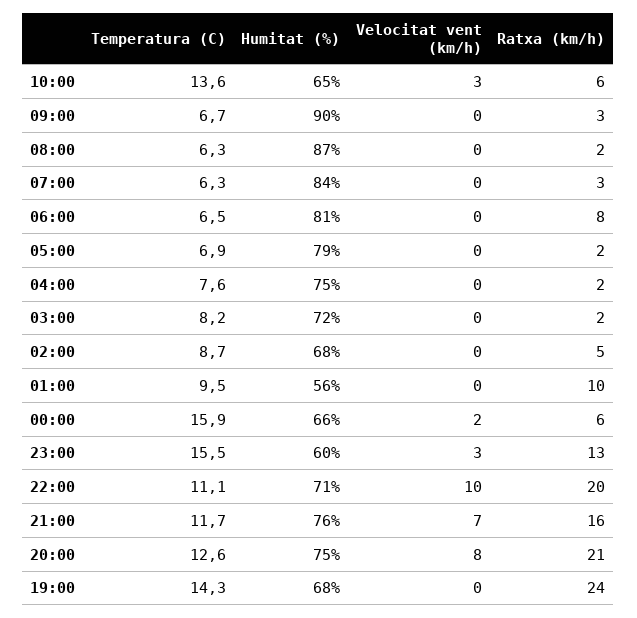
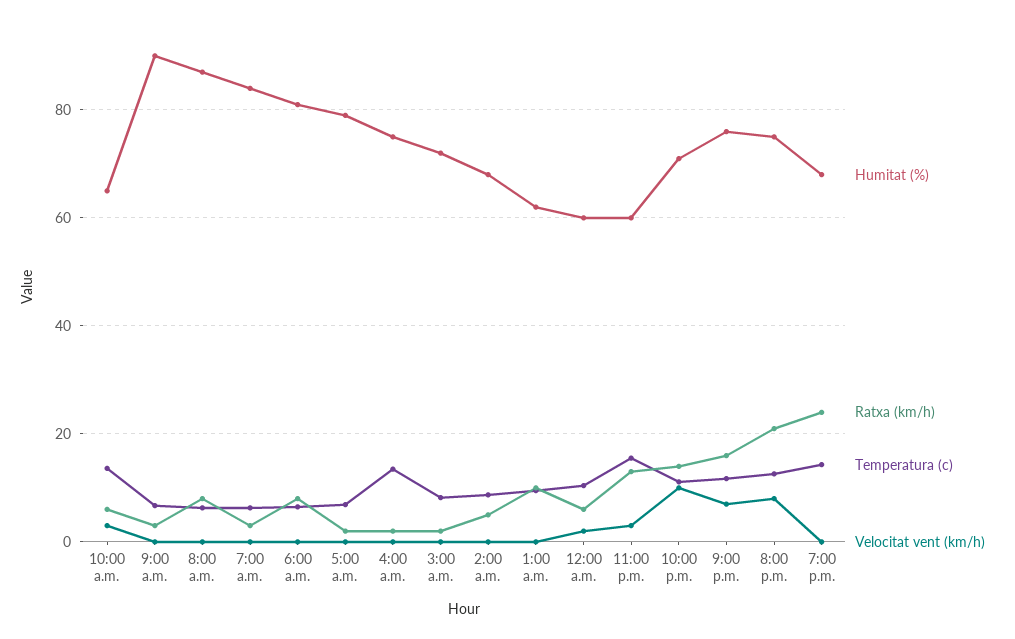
  {
    "Temperatura (C)": {
      "10:00": 13.6,
      "09:00": 6.7,
      "08:00": 6.3,
      "07:00": 6.3,
      "06:00": 6.5,
      "05:00": 6.9,
-     "04:00": 7.6,
+     "04:00": 14,
      "03:00": 8.2,
      "02:00": 8.7,
      "01:00": 9.5,
-     "00:00": 15.9,
+     "00:00": 10,
      "23:00": 15.5,
      "22:00": 11.1,
      "21:00": 11.7,
      "20:00": 12.6,
      "19:00": 14.3
    },
    "Humitat (%)": {
      "10:00": 65,
      "09:00": 90,
      "08:00": 87,
      "07:00": 84,
      "06:00": 81,
      "05:00": 79,
      "04:00": 75,
      "03:00": 72,
      "02:00": 68,
-     "01:00": 56,
+     "01:00": 62,
-     "00:00": 66,
+     "00:00": 60,
      "23:00": 60,
      "22:00": 71,
      "21:00": 76,
      "20:00": 75,
      "19:00": 68
    },
    "Velocitat vent (km/h)": {
      "10:00": 3,
      "09:00": 0,
      "08:00": 0,
      "07:00": 0,
      "06:00": 0,
      "05:00": 0,
      "04:00": 0,
      "03:00": 0,
      "02:00": 0,
      "01:00": 0,
      "00:00": 2,
      "23:00": 3,
      "22:00": 10,
      "21:00": 7,
      "20:00": 8,
      "19:00": 0
    },
    "Ratxa (km/h)": {
      "10:00": 6,
      "09:00": 3,
-     "08:00": 2,
+     "08:00": 8,
      "07:00": 3,
      "06:00": 8,
      "05:00": 2,
      "04:00": 2,
      "03:00": 2,
      "02:00": 5,
      "01:00": 10,
      "00:00": 6,
      "23:00": 13,
-     "22:00": 20,
+     "22:00": 14,
      "21:00": 16,
      "20:00": 21,
      "19:00": 24
    }
  }

